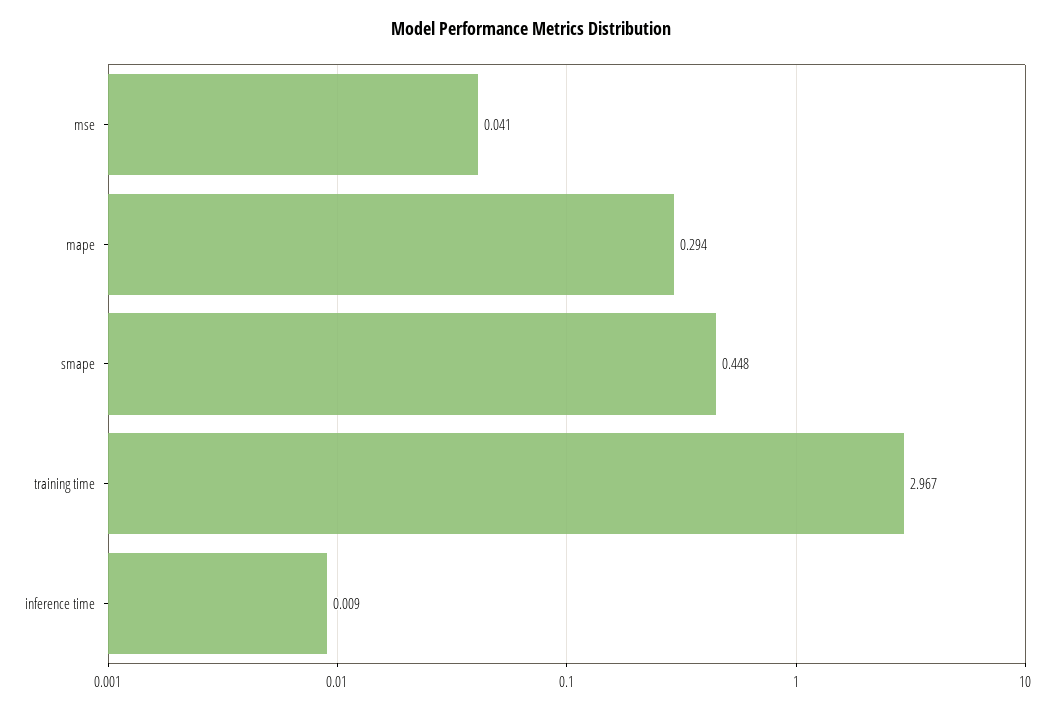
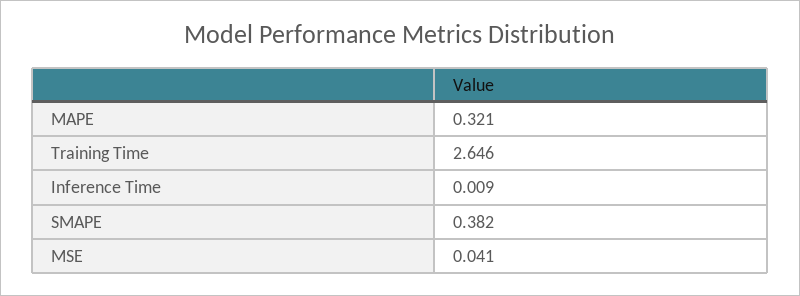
  {
    "mse": 0.041,
-   "mape": 0.294,
+   "mape": 0.321,
-   "smape": 0.448,
+   "smape": 0.382,
-   "training time": 2.967,
+   "training time": 2.646,
    "inference time": 0.009
  }

